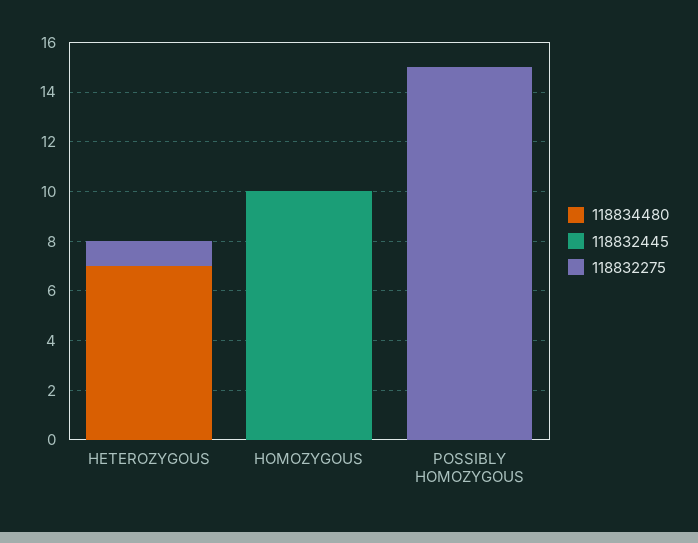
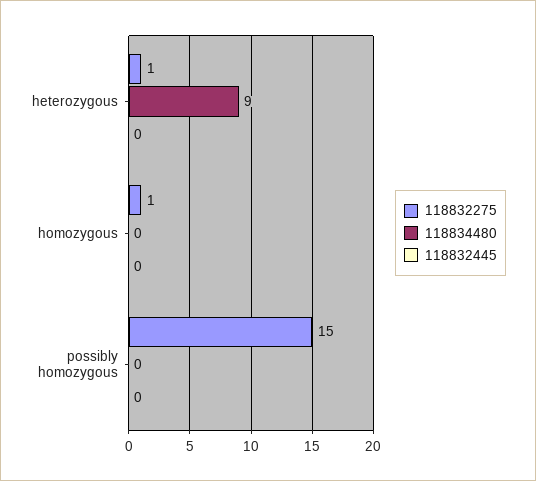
  {
    "118834480": {
-     "HETEROZYGOUS": 7,
+     "HETEROZYGOUS": 9,
      "HOMOZYGOUS": 0,
      "POSSIBLY HOMOZYGOUS": 0
    },
    "118832445": {
      "HETEROZYGOUS": 0,
-     "HOMOZYGOUS": 10,
+     "HOMOZYGOUS": 0,
      "POSSIBLY HOMOZYGOUS": 0
    },
    "118832275": {
      "HETEROZYGOUS": 1,
-     "HOMOZYGOUS": 0,
+     "HOMOZYGOUS": 1,
      "POSSIBLY HOMOZYGOUS": 15
    }
  }

